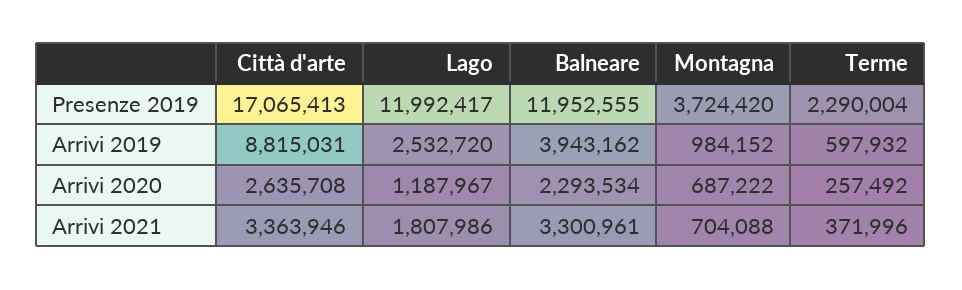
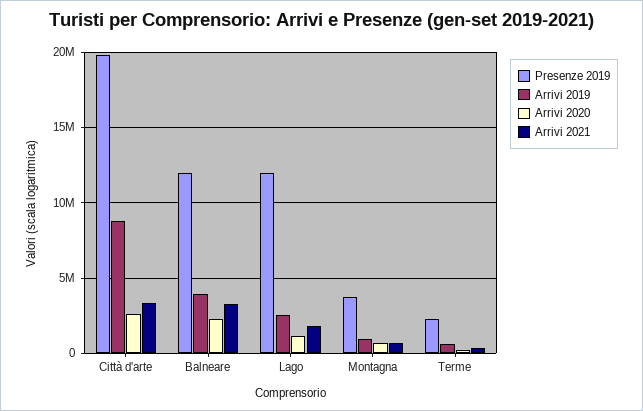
  {
    "Presenze 2019": {
-     "Città d'arte": 17065413,
+     "Città d'arte": 20000000,
      "Lago": 11992417,
      "Balneare": 11952555,
      "Montagna": 3724420,
      "Terme": 2290004
    },
    "Arrivi 2019": {
      "Città d'arte": 8815031,
      "Lago": 2532720,
      "Balneare": 3943162,
      "Montagna": 984152,
      "Terme": 597932
    },
    "Arrivi 2020": {
      "Città d'arte": 2635708,
      "Lago": 1187967,
      "Balneare": 2293534,
      "Montagna": 687222,
      "Terme": 257492
    },
    "Arrivi 2021": {
      "Città d'arte": 3363946,
      "Lago": 1807986,
      "Balneare": 3300961,
      "Montagna": 704088,
      "Terme": 371996
    }
  }

